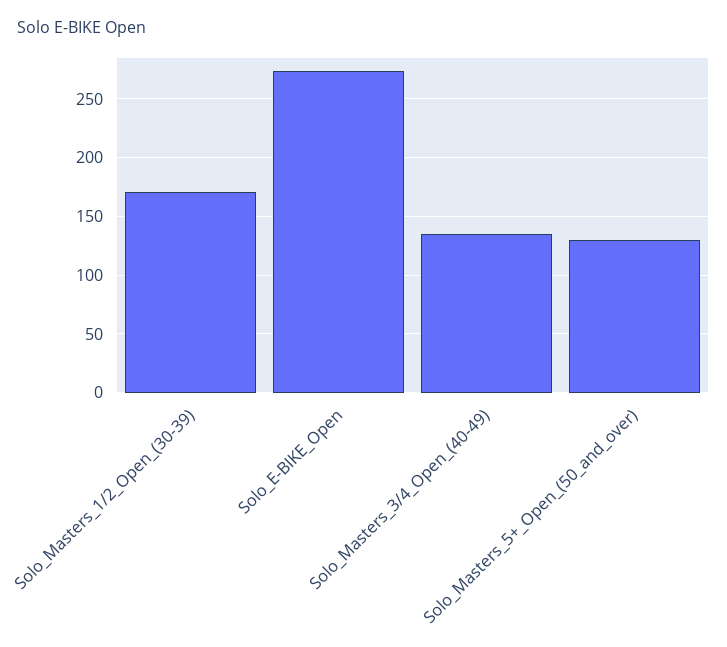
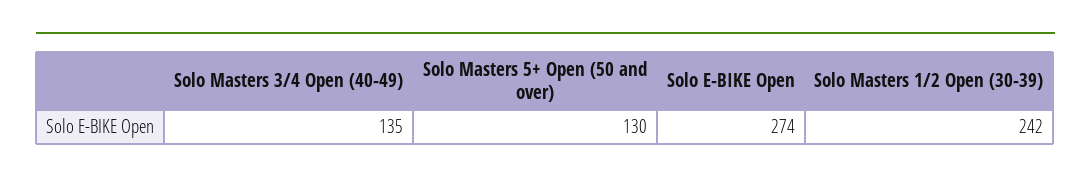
  {
-   "Solo_Masters_1/2_Open_(30-39)": 170,
+   "Solo_Masters_1/2_Open_(30-39)": 242,
    "Solo_E-BIKE_Open": 274,
    "Solo_Masters_3/4_Open_(40-49)": 135,
    "Solo_Masters_5+_Open_(50_and_over)": 130
  }

